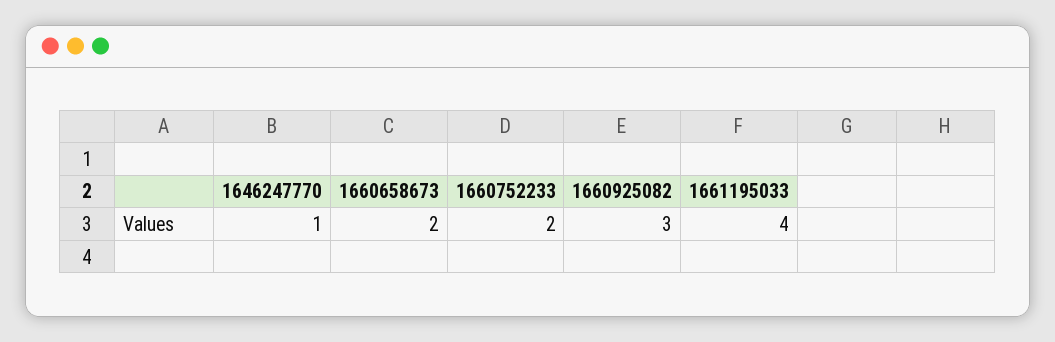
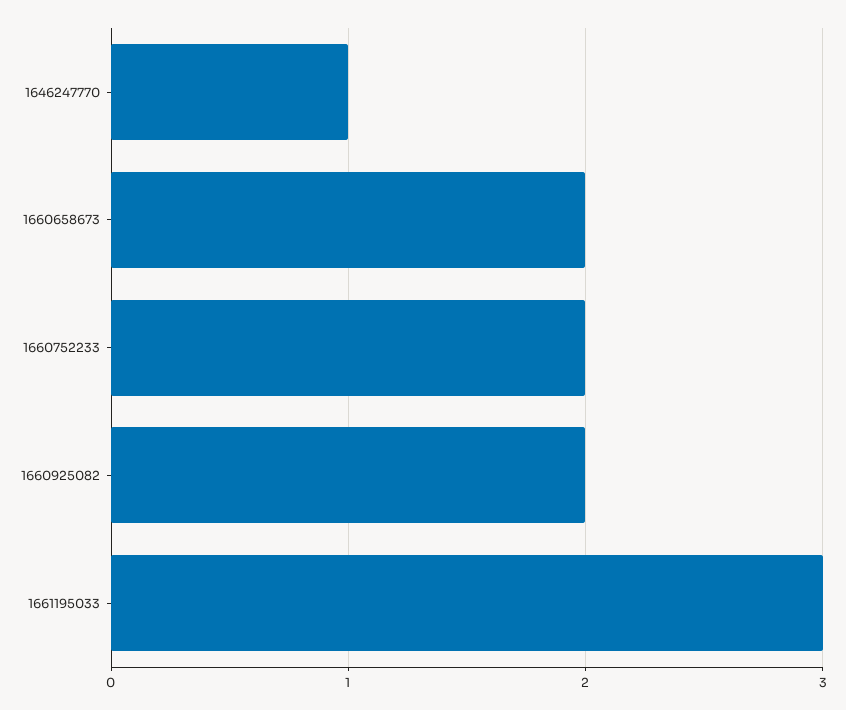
  {
    "1646247770": 1,
    "1660658673": 2,
    "1660752233": 2,
-   "1660925082": 3,
+   "1660925082": 2,
-   "1661195033": 4
+   "1661195033": 3
  }

